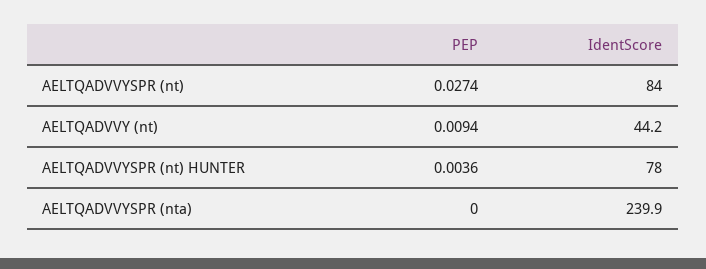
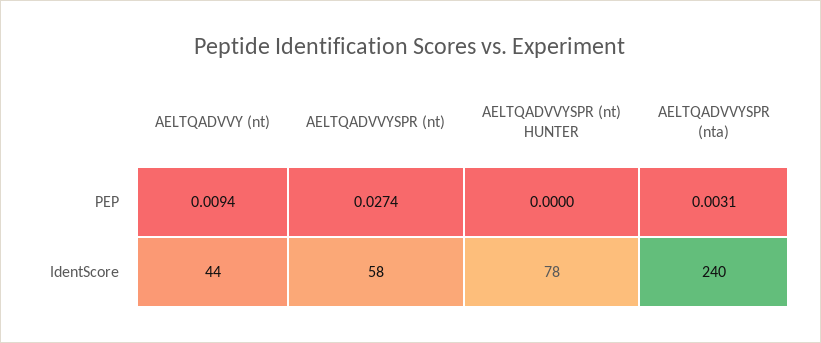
  {
    "PEP": {
      "AELTQADVVYSPR (nt)": 0.0274,
      "AELTQADVVY (nt)": 0.0094,
-     "AELTQADVVYSPR (nt) HUNTER": 0.0036,
+     "AELTQADVVYSPR (nt) HUNTER": 0,
-     "AELTQADVVYSPR (nta)": 0
+     "AELTQADVVYSPR (nta)": 0.0031
    },
    "IdentScore": {
-     "AELTQADVVYSPR (nt)": 84,
+     "AELTQADVVYSPR (nt)": 58,
      "AELTQADVVY (nt)": 44.2,
      "AELTQADVVYSPR (nt) HUNTER": 78,
      "AELTQADVVYSPR (nta)": 239.9
    }
  }

